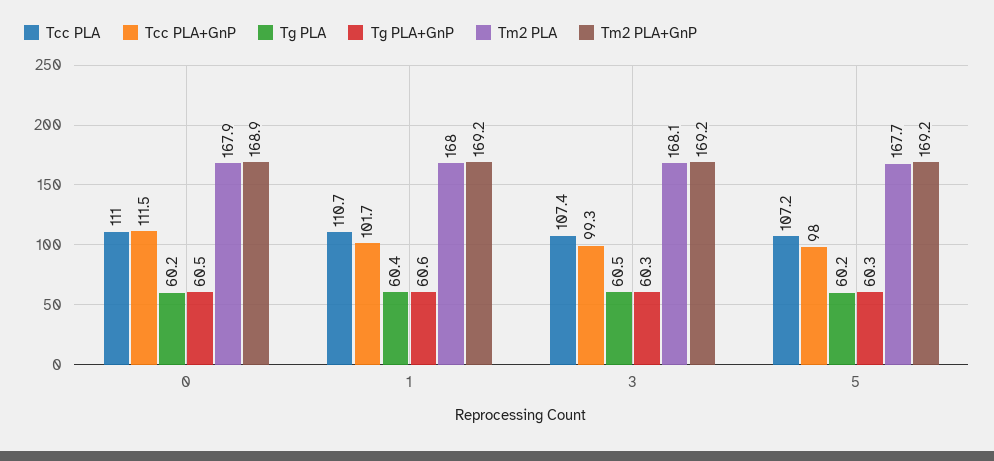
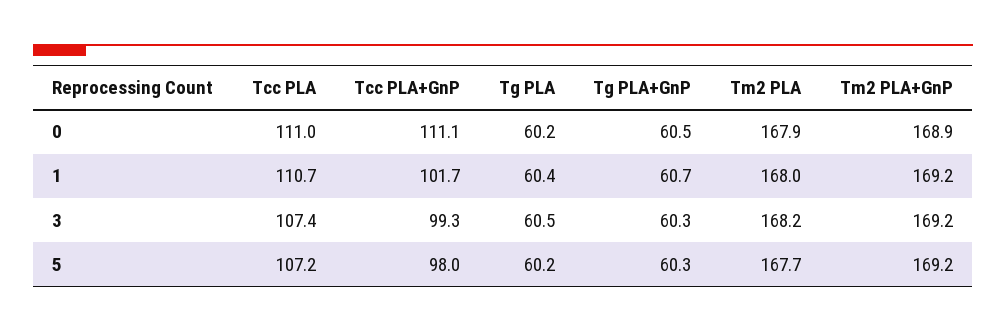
  {
    "Tcc PLA": {
      "0": 111,
      "1": 110.7,
      "3": 107.4,
      "5": 107.2
    },
    "Tcc PLA+GnP": {
-     "0": 111.5,
+     "0": 111.1,
      "1": 101.7,
      "3": 99.3,
      "5": 98
    },
    "Tg PLA": {
      "0": 60.2,
      "1": 60.4,
      "3": 60.5,
      "5": 60.2
    },
    "Tg PLA+GnP": {
      "0": 60.5,
-     "1": 60.6,
+     "1": 60.7,
      "3": 60.3,
      "5": 60.3
    },
    "Tm2 PLA": {
      "0": 167.9,
      "1": 168,
-     "3": 168.1,
+     "3": 168.2,
      "5": 167.7
    },
    "Tm2 PLA+GnP": {
      "0": 168.9,
      "1": 169.2,
      "3": 169.2,
      "5": 169.2
    }
  }

